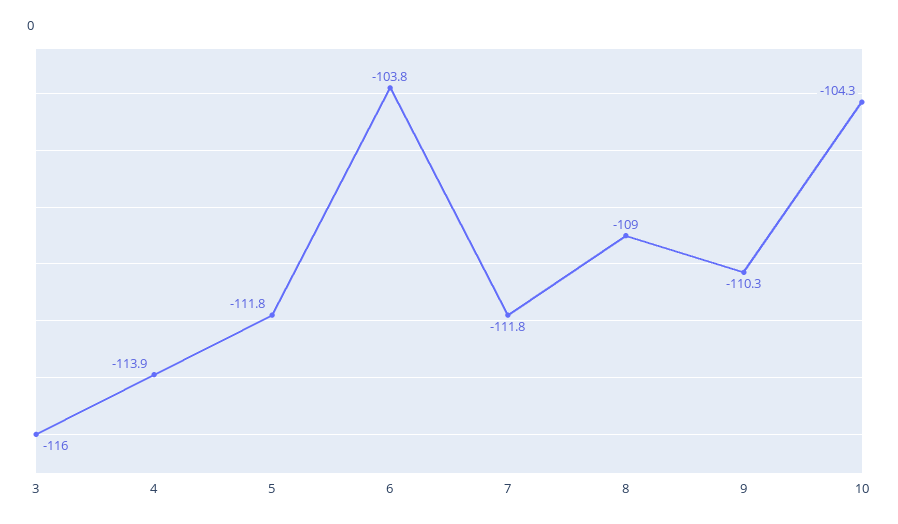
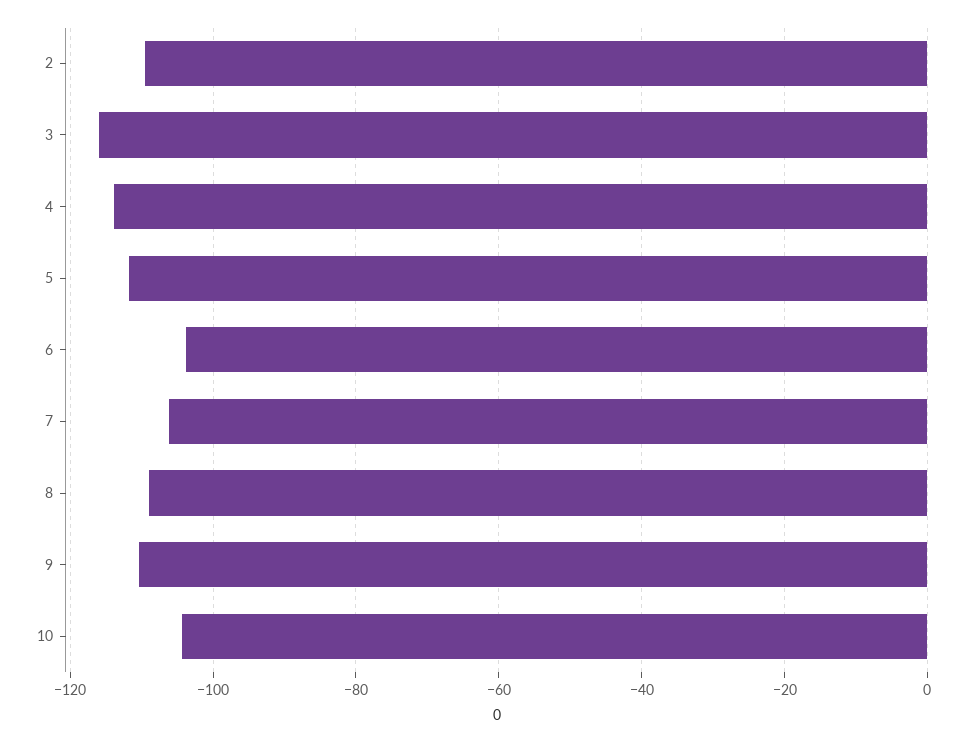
  {
    "3": -116,
    "4": -113.9,
    "5": -111.8,
    "6": -103.8,
-   "7": -111.8,
+   "7": -106,
    "8": -109,
    "9": -110.3,
-   "10": -104.3
+   "10": -104.3,
+   "2": -110
  }

